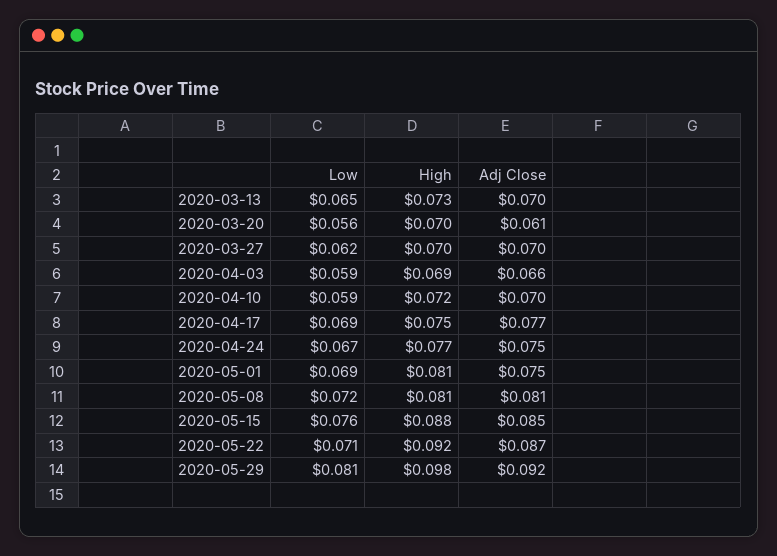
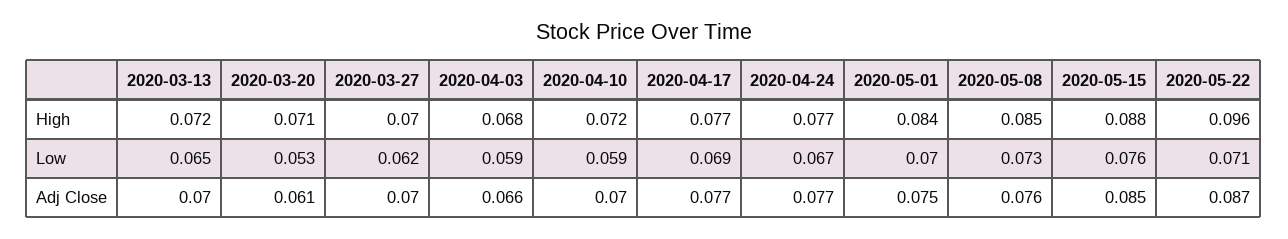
  {
    "Low": {
      "2020-03-13": 0.065,
-     "2020-03-20": 0.056,
+     "2020-03-20": 0.053,
      "2020-03-27": 0.062,
      "2020-04-03": 0.059,
      "2020-04-10": 0.059,
      "2020-04-17": 0.069,
      "2020-04-24": 0.067,
-     "2020-05-01": 0.069,
+     "2020-05-01": 0.07,
-     "2020-05-08": 0.072,
+     "2020-05-08": 0.073,
      "2020-05-15": 0.076,
-     "2020-05-22": 0.071,
+     "2020-05-22": 0.071
-     "2020-05-29": 0.081
    },
    "High": {
-     "2020-03-13": 0.073,
+     "2020-03-13": 0.072,
-     "2020-03-20": 0.07,
+     "2020-03-20": 0.071,
      "2020-03-27": 0.07,
-     "2020-04-03": 0.069,
+     "2020-04-03": 0.068,
      "2020-04-10": 0.072,
-     "2020-04-17": 0.075,
+     "2020-04-17": 0.077,
      "2020-04-24": 0.077,
-     "2020-05-01": 0.081,
+     "2020-05-01": 0.084,
-     "2020-05-08": 0.081,
+     "2020-05-08": 0.085,
      "2020-05-15": 0.088,
-     "2020-05-22": 0.092,
+     "2020-05-22": 0.096
-     "2020-05-29": 0.098
    },
    "Adj Close": {
      "2020-03-13": 0.07,
      "2020-03-20": 0.061,
      "2020-03-27": 0.07,
      "2020-04-03": 0.066,
      "2020-04-10": 0.07,
      "2020-04-17": 0.077,
-     "2020-04-24": 0.075,
+     "2020-04-24": 0.077,
      "2020-05-01": 0.075,
-     "2020-05-08": 0.081,
+     "2020-05-08": 0.076,
      "2020-05-15": 0.085,
-     "2020-05-22": 0.087,
+     "2020-05-22": 0.087
-     "2020-05-29": 0.092
    }
  }

